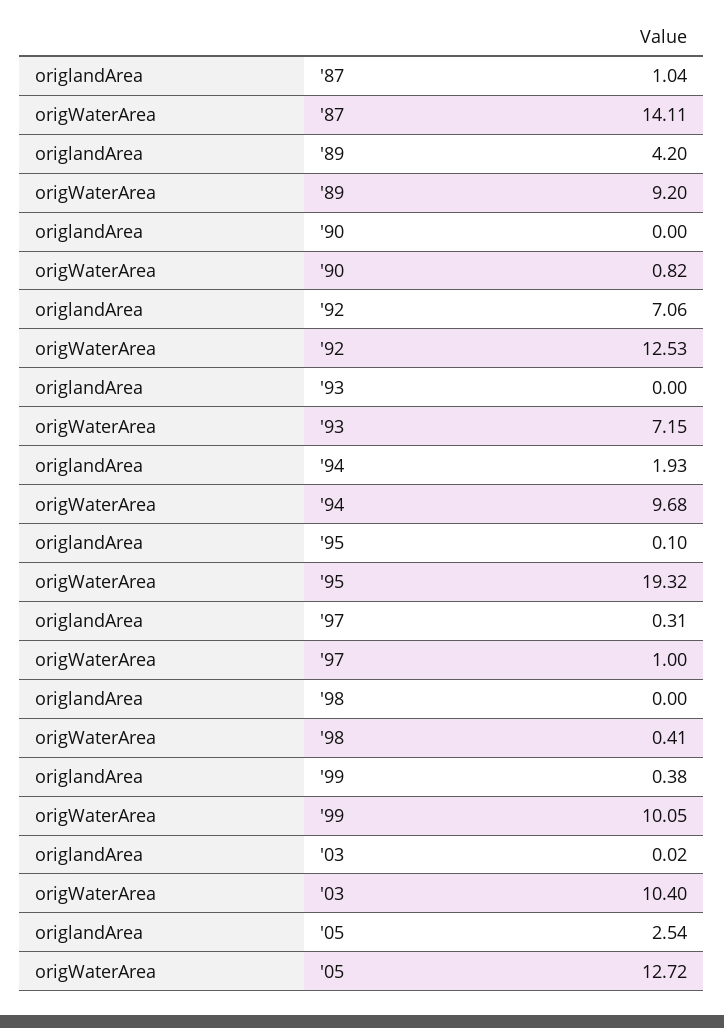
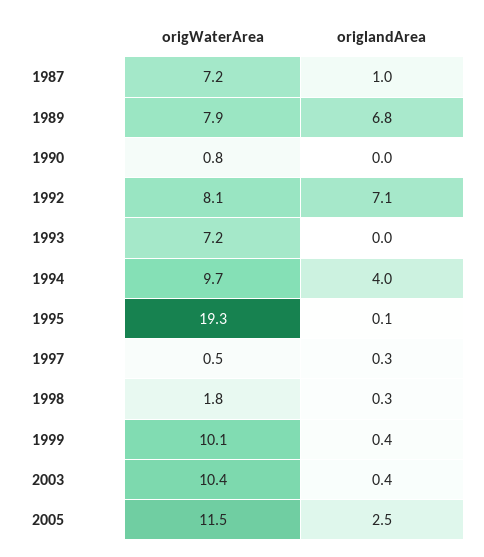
  {
    "origlandArea": {
      "'87": 1.04,
-     "'89": 4.2,
+     "'89": 6.8,
      "'90": 0,
      "'92": 7.06,
      "'93": 0,
-     "'94": 1.93,
+     "'94": 4,
      "'95": 0.1,
      "'97": 0.31,
-     "'98": 0,
+     "'98": 0.3,
      "'99": 0.38,
-     "'03": 0.02,
+     "'03": 0.4,
      "'05": 2.54
    },
    "origWaterArea": {
-     "'87": 14.11,
+     "'87": 7.2,
-     "'89": 9.2,
+     "'89": 7.9,
      "'90": 0.82,
-     "'92": 12.53,
+     "'92": 8.1,
      "'93": 7.15,
      "'94": 9.68,
      "'95": 19.32,
-     "'97": 1,
+     "'97": 0.5,
-     "'98": 0.41,
+     "'98": 1.8,
      "'99": 10.05,
      "'03": 10.4,
-     "'05": 12.72
+     "'05": 11.5
    }
  }

